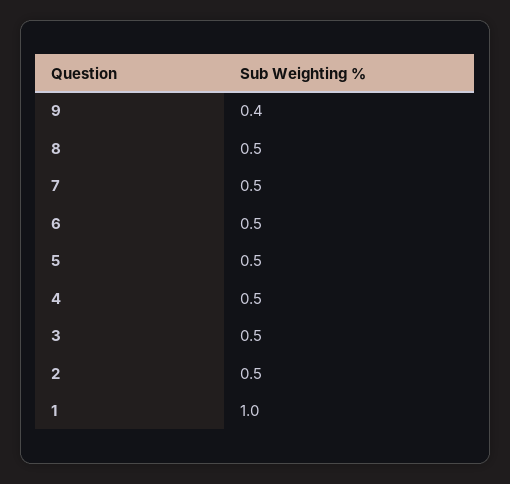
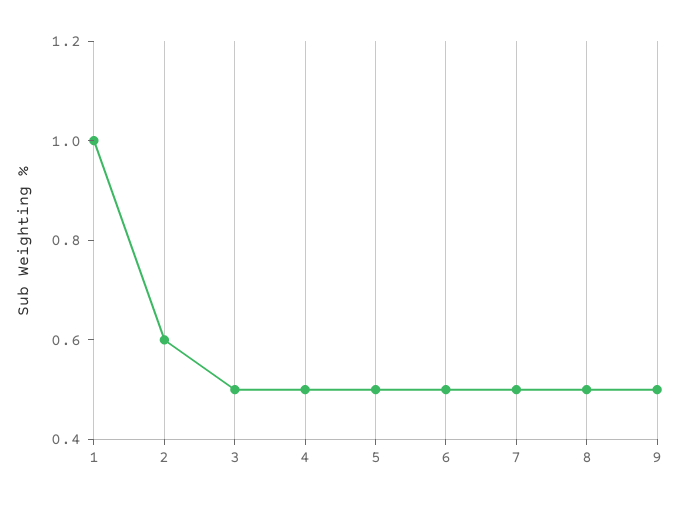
  {
-   "9": 0.4,
+   "9": 0.5,
    "8": 0.5,
    "7": 0.5,
    "6": 0.5,
    "5": 0.5,
    "4": 0.5,
    "3": 0.5,
-   "2": 0.5,
+   "2": 0.6,
    "1": 1
  }

